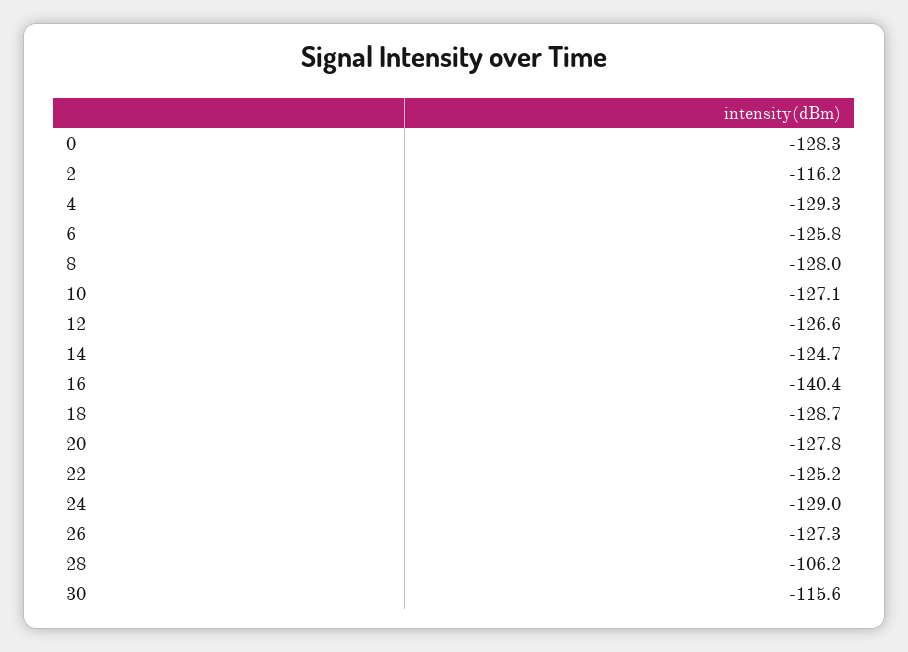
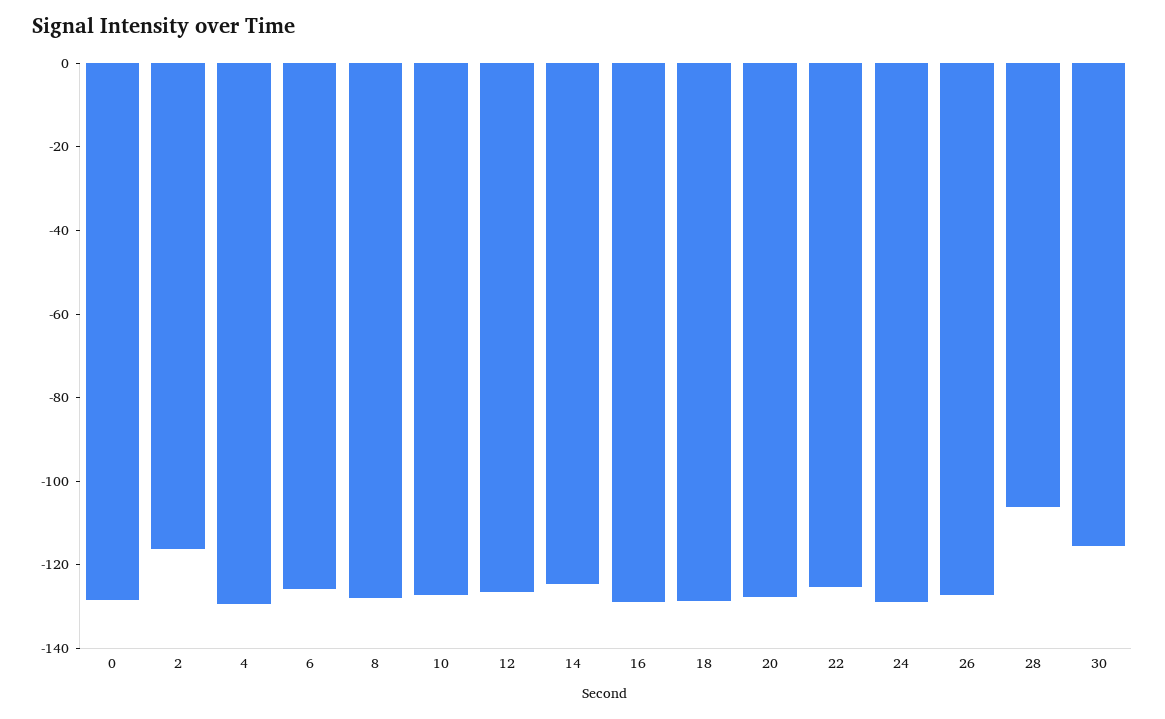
  {
    "0": -128.3,
    "2": -116.2,
    "4": -129.3,
    "6": -125.8,
    "8": -128,
    "10": -127.1,
    "12": -126.6,
    "14": -124.7,
-   "16": -140.4,
+   "16": -130,
    "18": -128.7,
    "20": -127.8,
    "22": -125.2,
    "24": -129,
    "26": -127.3,
    "28": -106.2,
    "30": -115.6
  }

